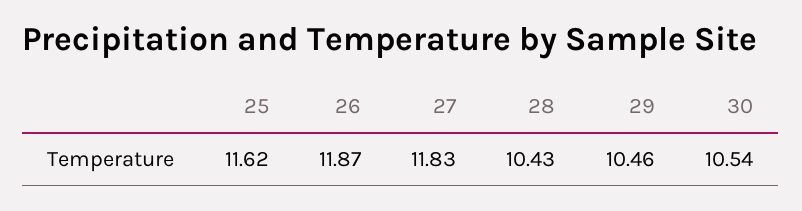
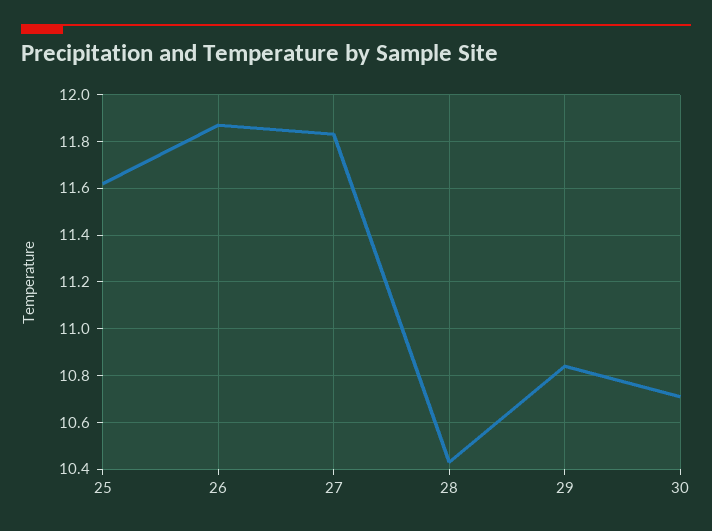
  {
    "25": 11.62,
    "26": 11.87,
    "27": 11.83,
    "28": 10.43,
-   "29": 10.46,
+   "29": 10.85,
-   "30": 10.54
+   "30": 10.7
  }

